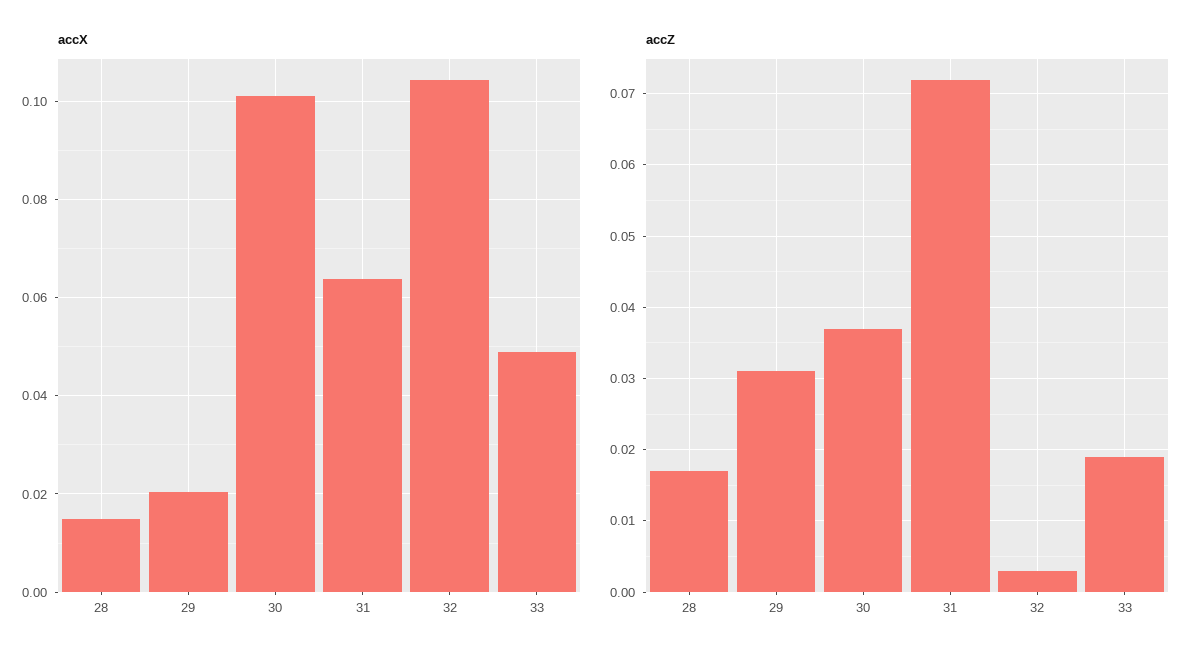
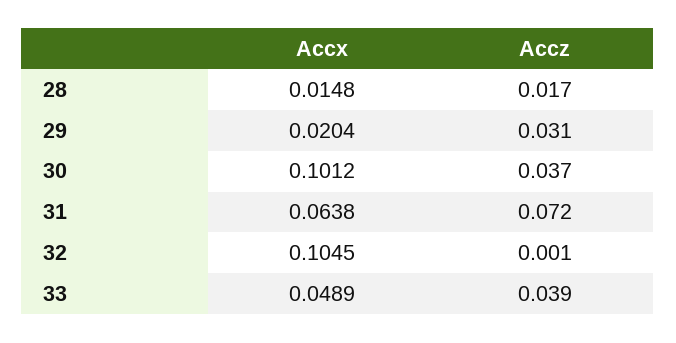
  {
    "accX": {
      "28": 0.0148,
      "29": 0.0204,
      "30": 0.1012,
      "31": 0.0638,
      "32": 0.1045,
      "33": 0.0489
    },
    "accZ": {
      "28": 0.017,
      "29": 0.031,
      "30": 0.037,
      "31": 0.072,
-     "32": 0.003,
+     "32": 0.001,
-     "33": 0.019
+     "33": 0.039
    }
  }

